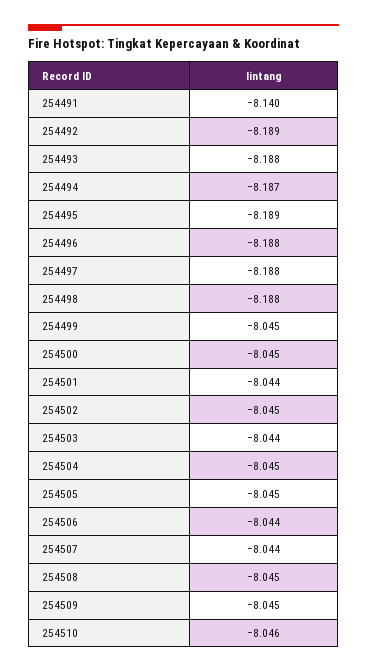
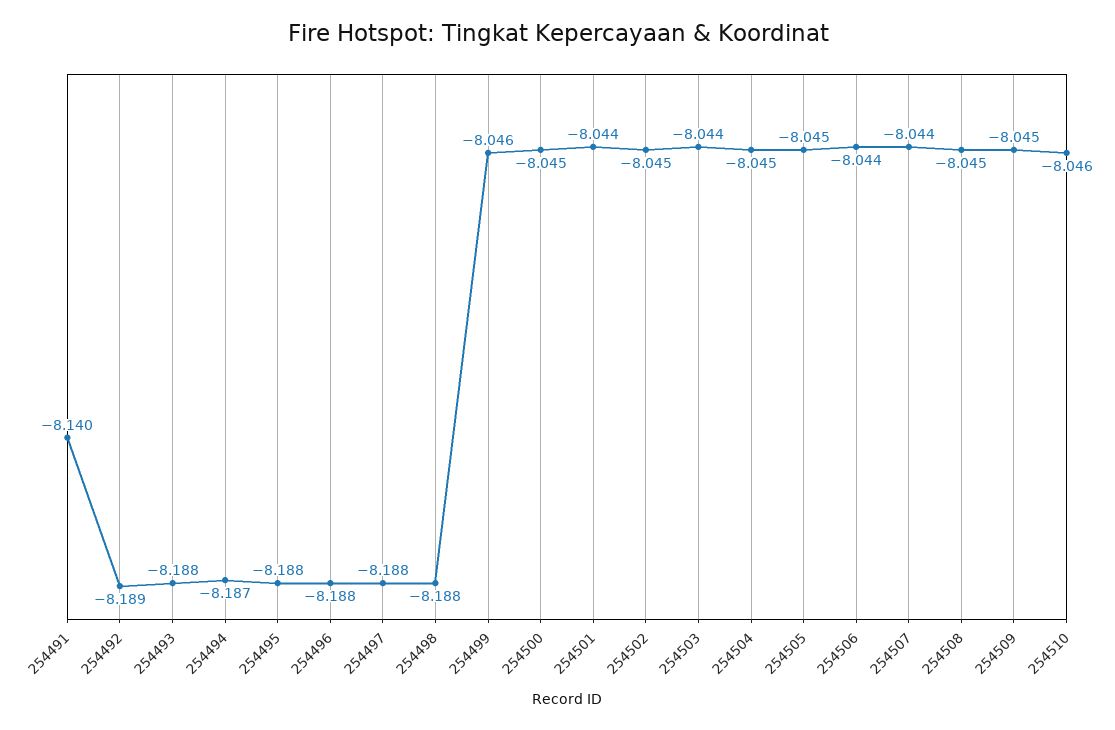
  {
    "254491": -8.14,
    "254492": -8.189,
    "254493": -8.188,
    "254494": -8.187,
-   "254495": -8.189,
+   "254495": -8.188,
    "254496": -8.188,
    "254497": -8.188,
    "254498": -8.188,
-   "254499": -8.045,
+   "254499": -8.046,
    "254500": -8.045,
    "254501": -8.044,
    "254502": -8.045,
    "254503": -8.044,
    "254504": -8.045,
    "254505": -8.045,
    "254506": -8.044,
    "254507": -8.044,
    "254508": -8.045,
    "254509": -8.045,
    "254510": -8.046
  }

